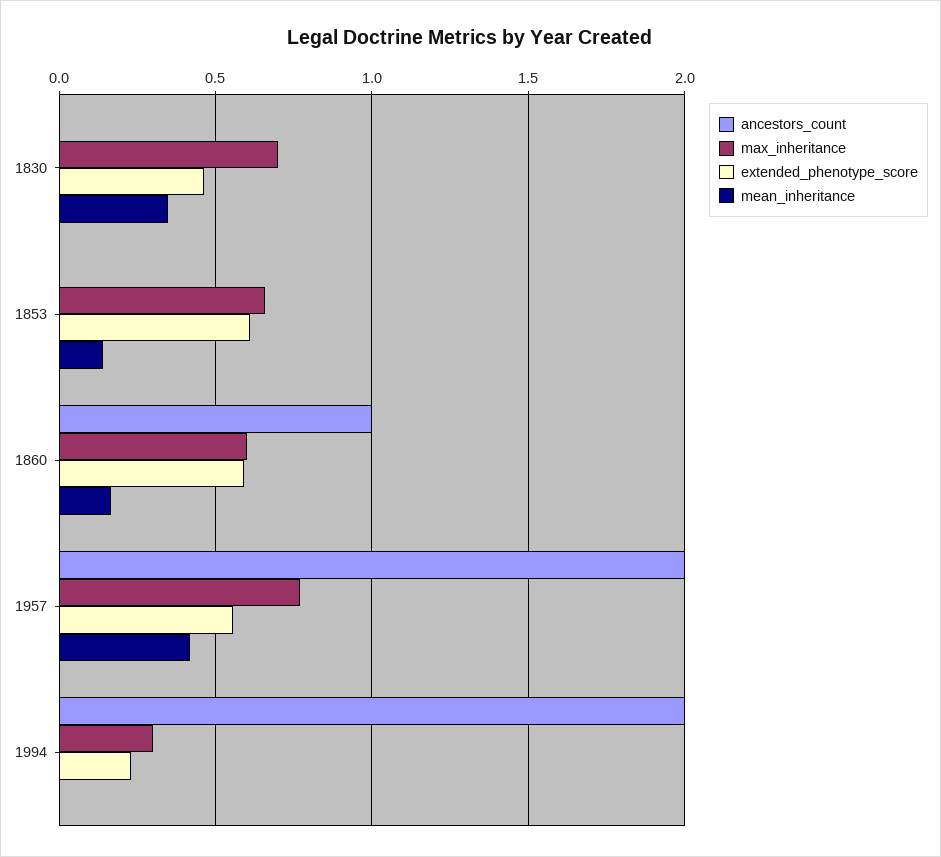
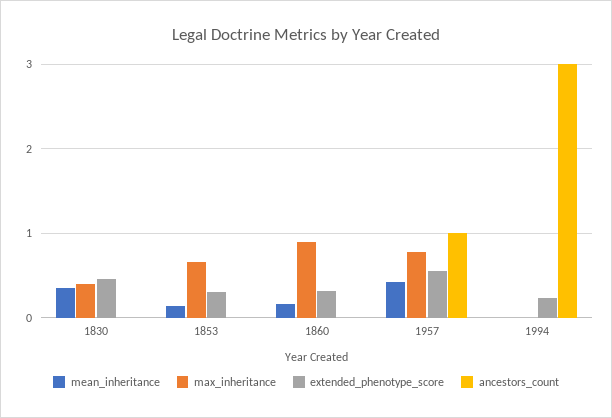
  {
    "ancestors_count": {
      "1830": 0,
      "1853": 0,
-     "1860": 1,
+     "1860": 0,
-     "1957": 2,
+     "1957": 1,
-     "1994": 2
+     "1994": 3
    },
    "max_inheritance": {
-     "1830": 0.7,
+     "1830": 0.4,
      "1853": 0.65,
-     "1860": 0.6,
+     "1860": 0.9,
      "1957": 0.75,
-     "1994": 0.3
+     "1994": 0
    },
    "extended_phenotype_score": {
      "1830": 0.45,
-     "1853": 0.6,
+     "1853": 0.3,
-     "1860": 0.6,
+     "1860": 0.3,
      "1957": 0.55,
      "1994": 0.25
    },
    "mean_inheritance": {
      "1830": 0.35,
      "1853": 0.15,
      "1860": 0.15,
      "1957": 0.4,
      "1994": 0
    }
  }

